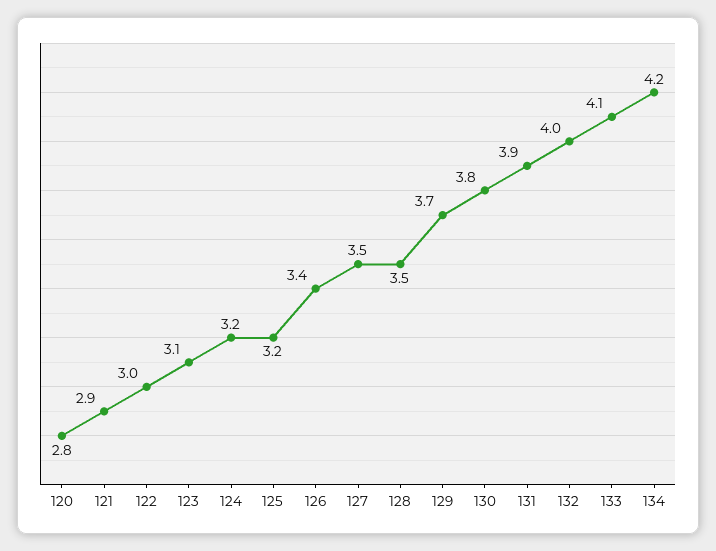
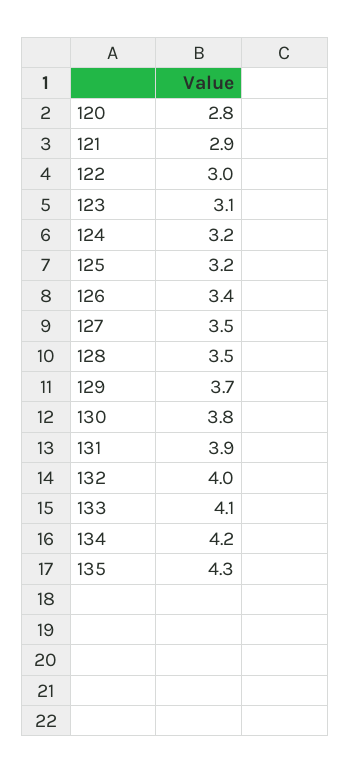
  {
    "120": 2.8,
    "121": 2.9,
    "122": 3,
    "123": 3.1,
    "124": 3.2,
    "125": 3.2,
    "126": 3.4,
    "127": 3.5,
    "128": 3.5,
    "129": 3.7,
    "130": 3.8,
    "131": 3.9,
    "132": 4,
    "133": 4.1,
-   "134": 4.2
+   "134": 4.2,
+   "135": 4.3
  }

